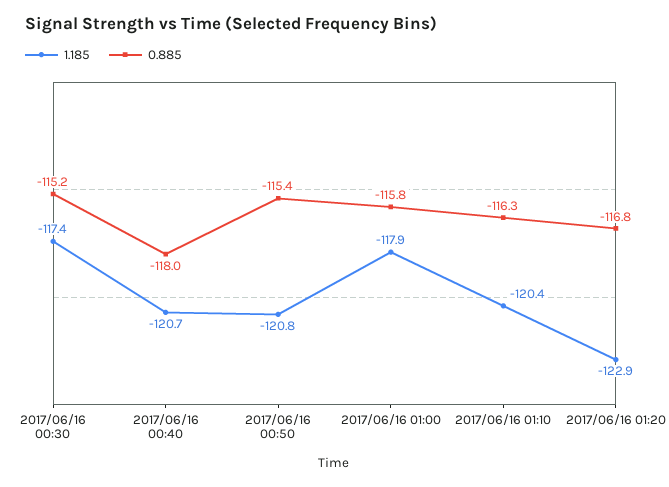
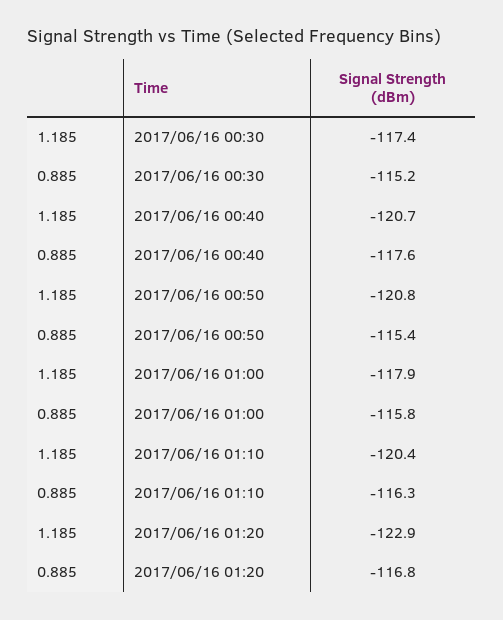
  {
    "1.185": {
      "2017/06/16 00:30": -117.4,
      "2017/06/16 00:40": -120.7,
      "2017/06/16 00:50": -120.8,
      "2017/06/16 01:00": -117.9,
      "2017/06/16 01:10": -120.4,
      "2017/06/16 01:20": -122.9
    },
    "0.885": {
      "2017/06/16 00:30": -115.2,
-     "2017/06/16 00:40": -118,
+     "2017/06/16 00:40": -117.6,
      "2017/06/16 00:50": -115.4,
      "2017/06/16 01:00": -115.8,
      "2017/06/16 01:10": -116.3,
      "2017/06/16 01:20": -116.8
    }
  }

